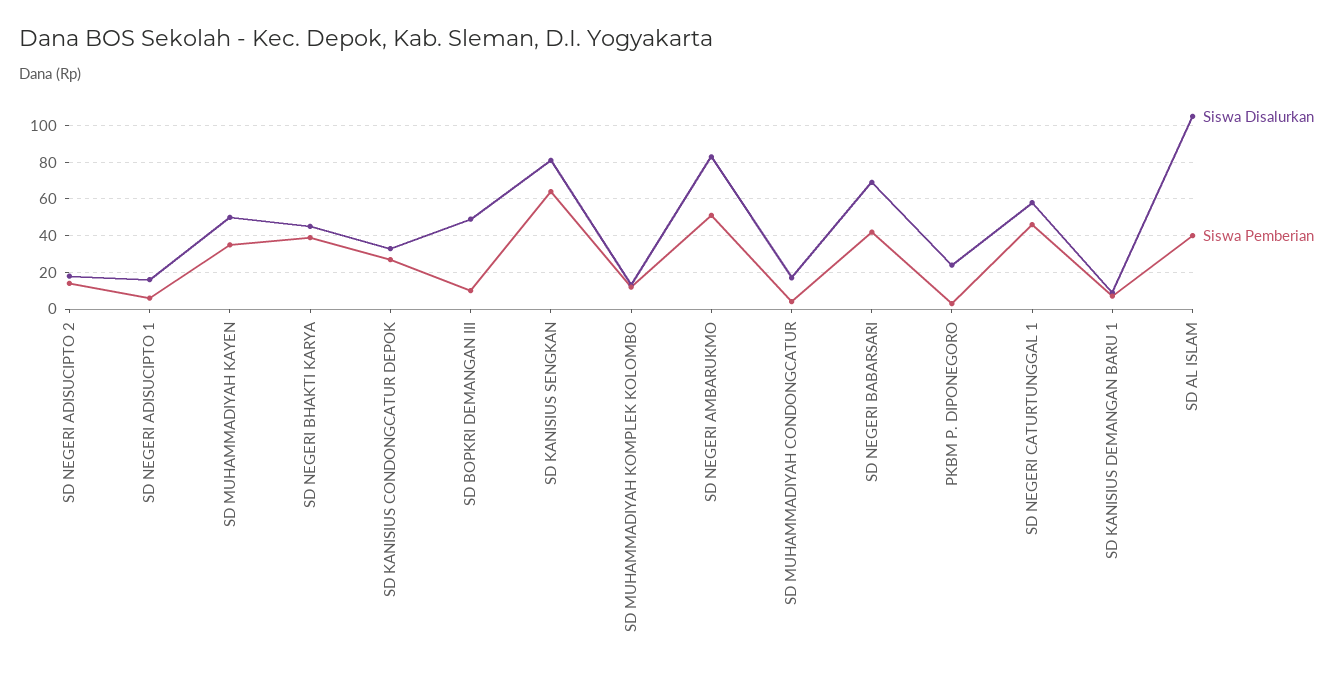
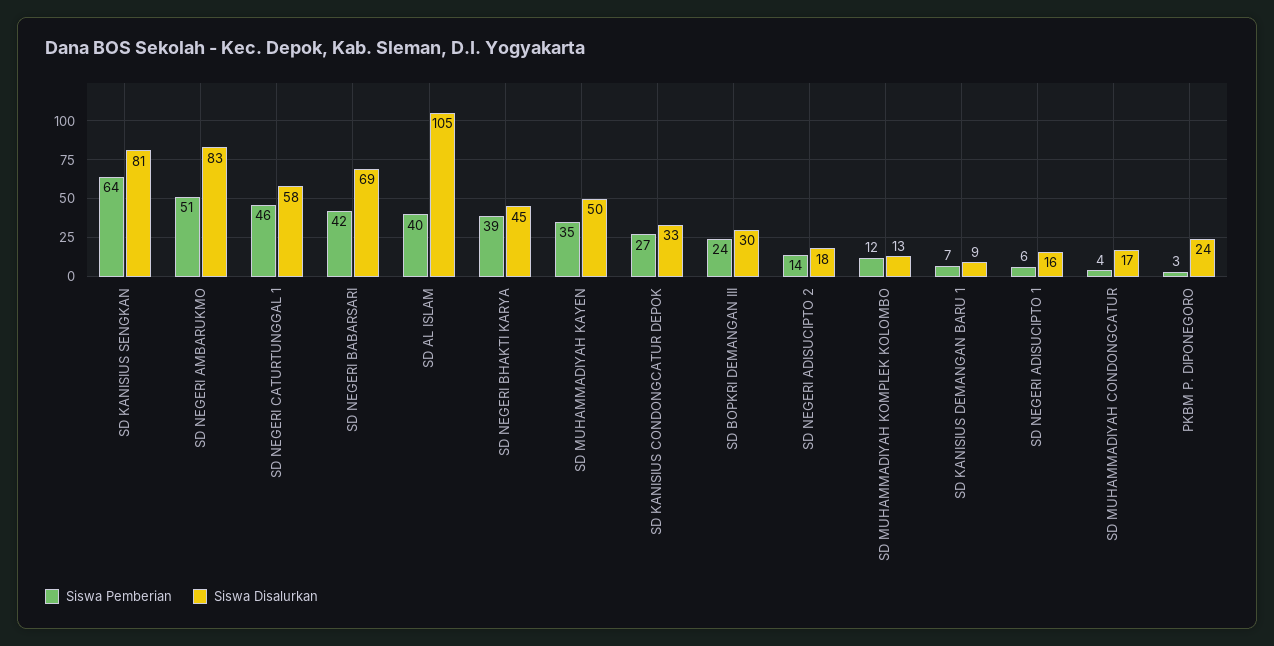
  {
    "Siswa Disalurkan": {
      "SD NEGERI ADISUCIPTO 2": 18,
      "SD NEGERI ADISUCIPTO 1": 16,
      "SD MUHAMMADIYAH KAYEN": 50,
      "SD NEGERI BHAKTI KARYA": 45,
      "SD KANISIUS CONDONGCATUR DEPOK": 33,
-     "SD BOPKRI DEMANGAN III": 50,
+     "SD BOPKRI DEMANGAN III": 30,
      "SD KANISIUS SENGKAN": 81,
      "SD MUHAMMADIYAH KOMPLEK KOLOMBO": 13,
      "SD NEGERI AMBARUKMO": 83,
      "SD MUHAMMADIYAH CONDONGCATUR": 17,
      "SD NEGERI BABARSARI": 69,
      "PKBM P. DIPONEGORO": 24,
      "SD NEGERI CATURTUNGGAL 1": 58,
      "SD KANISIUS DEMANGAN BARU 1": 9,
      "SD AL ISLAM": 105
    },
    "Siswa Pemberian": {
      "SD NEGERI ADISUCIPTO 2": 14,
      "SD NEGERI ADISUCIPTO 1": 6,
      "SD MUHAMMADIYAH KAYEN": 35,
      "SD NEGERI BHAKTI KARYA": 39,
      "SD KANISIUS CONDONGCATUR DEPOK": 27,
-     "SD BOPKRI DEMANGAN III": 10,
+     "SD BOPKRI DEMANGAN III": 24,
      "SD KANISIUS SENGKAN": 64,
      "SD MUHAMMADIYAH KOMPLEK KOLOMBO": 12,
      "SD NEGERI AMBARUKMO": 51,
      "SD MUHAMMADIYAH CONDONGCATUR": 4,
      "SD NEGERI BABARSARI": 42,
      "PKBM P. DIPONEGORO": 3,
      "SD NEGERI CATURTUNGGAL 1": 46,
      "SD KANISIUS DEMANGAN BARU 1": 7,
      "SD AL ISLAM": 40
    }
  }

